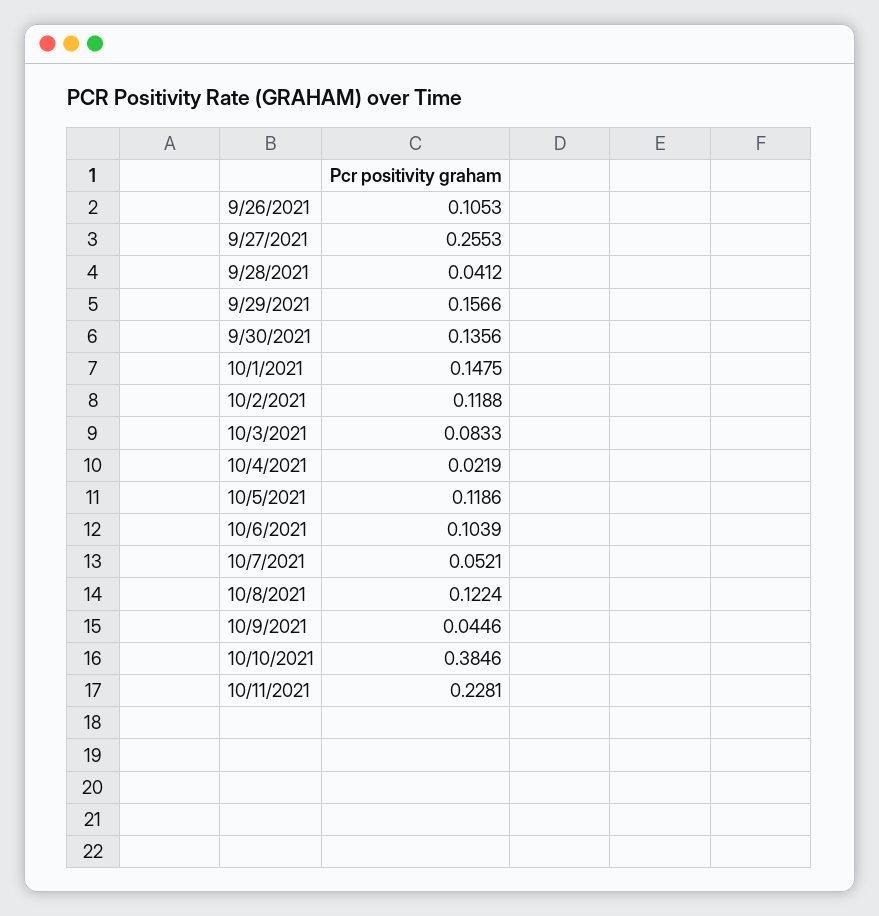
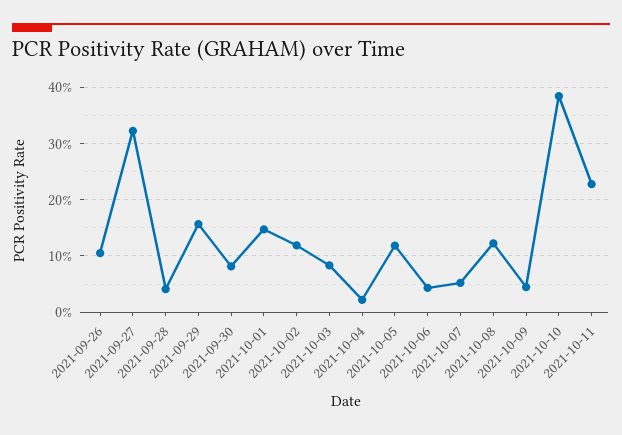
  {
    "9/26/2021": 0.1053,
-   "9/27/2021": 0.2553,
+   "9/27/2021": 0.32,
    "9/28/2021": 0.0412,
    "9/29/2021": 0.1566,
-   "9/30/2021": 0.1356,
+   "9/30/2021": 0.08,
    "10/1/2021": 0.1475,
    "10/2/2021": 0.1188,
    "10/3/2021": 0.0833,
    "10/4/2021": 0.0219,
    "10/5/2021": 0.1186,
-   "10/6/2021": 0.1039,
+   "10/6/2021": 0.04,
    "10/7/2021": 0.0521,
    "10/8/2021": 0.1224,
    "10/9/2021": 0.0446,
    "10/10/2021": 0.3846,
    "10/11/2021": 0.2281
  }

